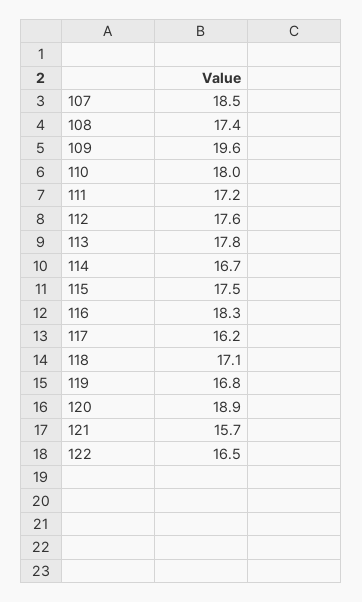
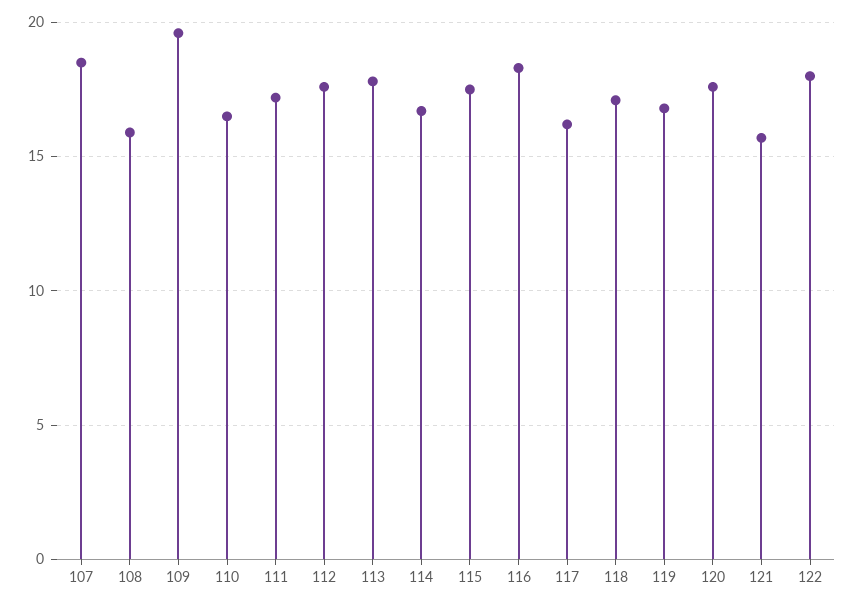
  {
    "107": 18.5,
-   "108": 17.4,
+   "108": 16,
    "109": 19.6,
-   "110": 18,
+   "110": 16.5,
    "111": 17.2,
    "112": 17.6,
    "113": 17.8,
    "114": 16.7,
    "115": 17.5,
    "116": 18.3,
    "117": 16.2,
    "118": 17.1,
    "119": 16.8,
-   "120": 18.9,
+   "120": 17.5,
    "121": 15.7,
-   "122": 16.5
+   "122": 18
  }

